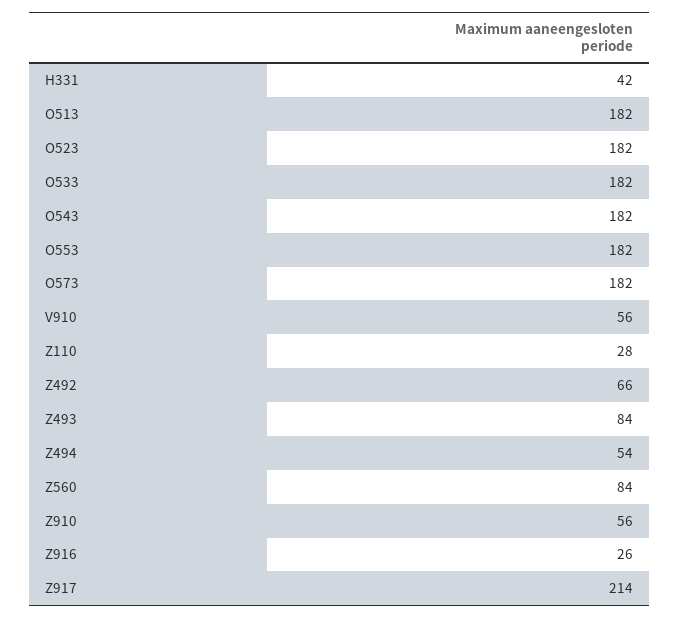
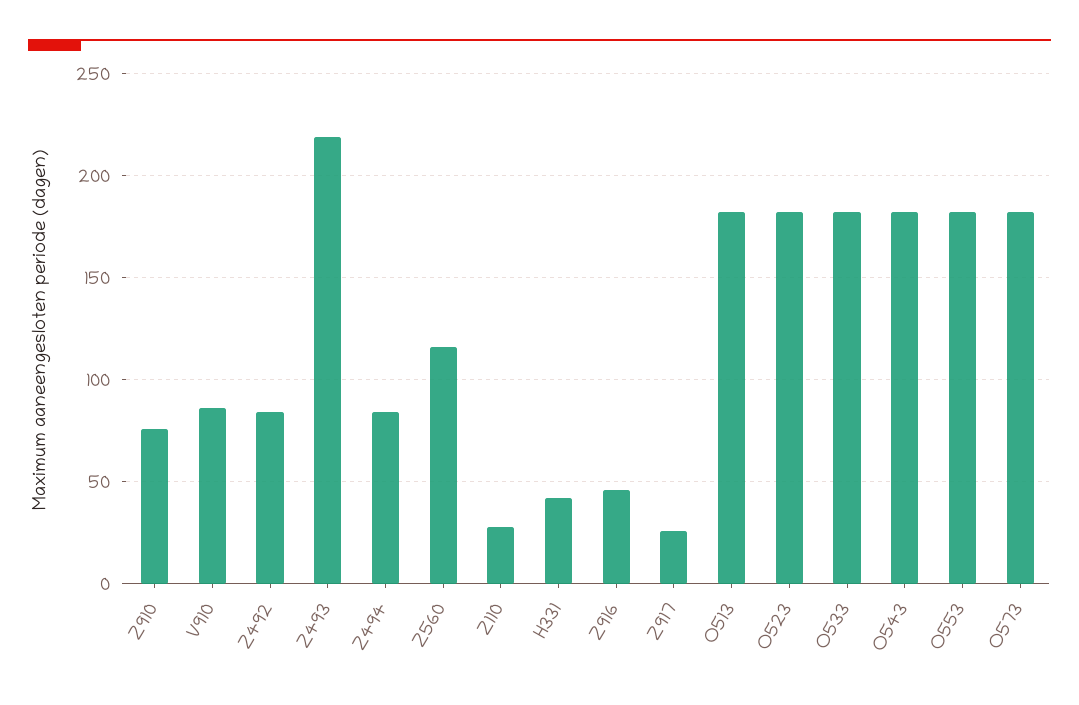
  {
    "H331": 42,
    "O513": 182,
    "O523": 182,
    "O533": 182,
    "O543": 182,
    "O553": 182,
    "O573": 182,
-   "V910": 56,
+   "V910": 85,
    "Z110": 28,
-   "Z492": 66,
+   "Z492": 85,
-   "Z493": 84,
+   "Z493": 220,
-   "Z494": 54,
+   "Z494": 85,
-   "Z560": 84,
+   "Z560": 115,
-   "Z910": 56,
+   "Z910": 75,
-   "Z916": 26,
+   "Z916": 45,
-   "Z917": 214
+   "Z917": 25
  }

